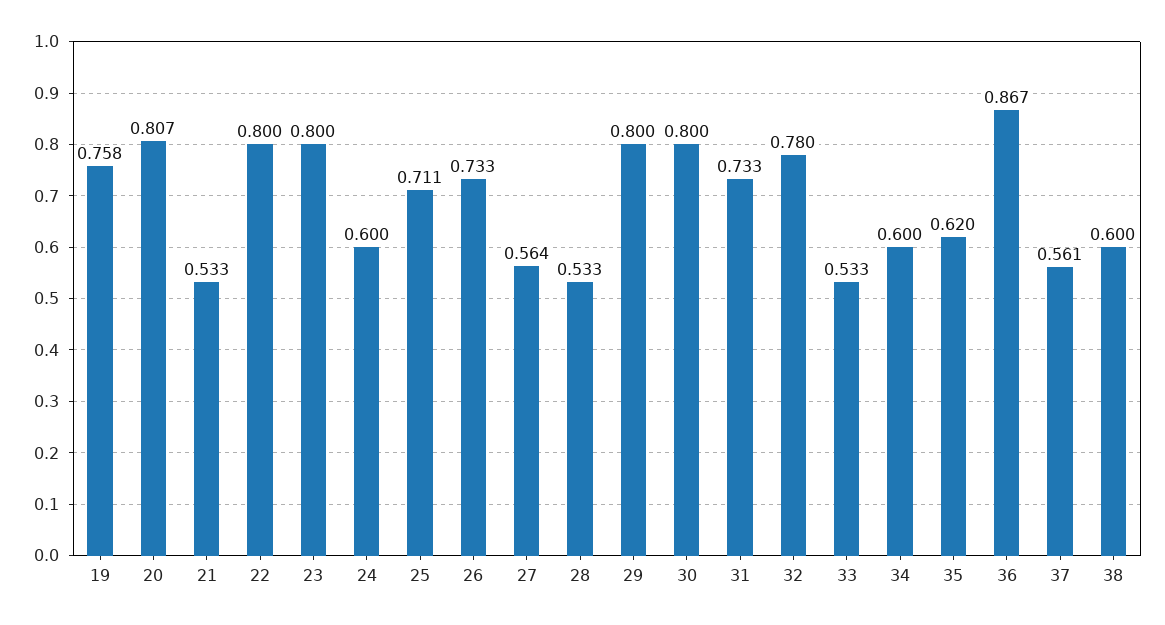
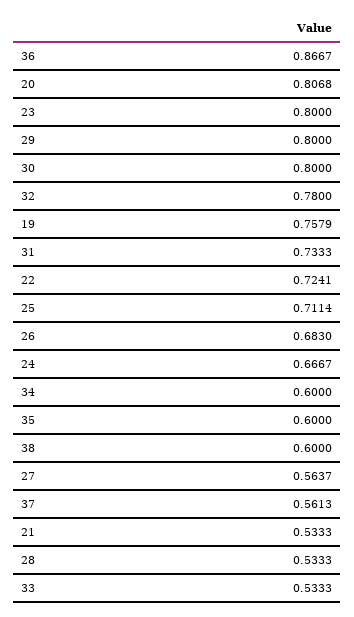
  {
    "19": 0.7579,
    "20": 0.8068,
    "21": 0.5333,
-   "22": 0.8,
+   "22": 0.7241,
    "23": 0.8,
-   "24": 0.6,
+   "24": 0.6667,
    "25": 0.7114,
-   "26": 0.733,
+   "26": 0.683,
    "27": 0.5637,
    "28": 0.5333,
    "29": 0.8,
    "30": 0.8,
    "31": 0.7333,
    "32": 0.78,
    "33": 0.5333,
    "34": 0.6,
-   "35": 0.62,
+   "35": 0.6,
    "36": 0.8667,
    "37": 0.5613,
    "38": 0.6
  }

